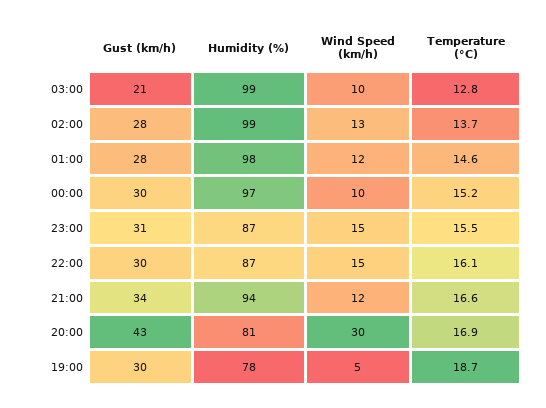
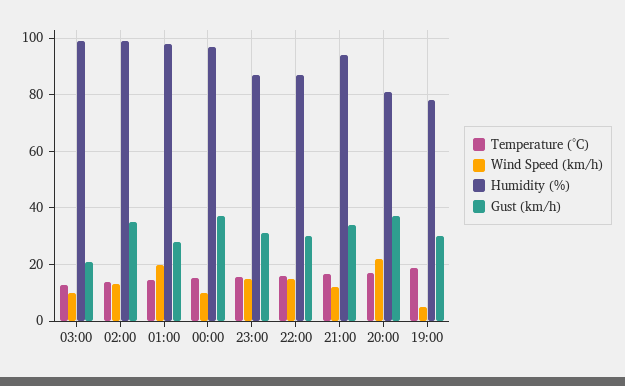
  {
    "Gust (km/h)": {
      "03:00": 21,
-     "02:00": 28,
+     "02:00": 35,
      "01:00": 28,
-     "00:00": 30,
+     "00:00": 37.5,
      "23:00": 31,
      "22:00": 30,
      "21:00": 34,
-     "20:00": 43,
+     "20:00": 37.5,
      "19:00": 30
    },
    "Humidity (%)": {
      "03:00": 99,
      "02:00": 99,
      "01:00": 98,
      "00:00": 97,
      "23:00": 87,
      "22:00": 87,
      "21:00": 94,
      "20:00": 81,
      "19:00": 78
    },
    "Wind Speed (km/h)": {
      "03:00": 10,
      "02:00": 13,
-     "01:00": 12,
+     "01:00": 20,
      "00:00": 10,
      "23:00": 15,
      "22:00": 15,
      "21:00": 12,
-     "20:00": 30,
+     "20:00": 22.5,
      "19:00": 5
    },
    "Temperature (°C)": {
      "03:00": 12.8,
      "02:00": 13.7,
      "01:00": 14.6,
      "00:00": 15.2,
      "23:00": 15.5,
      "22:00": 16.1,
      "21:00": 16.6,
      "20:00": 16.9,
      "19:00": 18.7
    }
  }

